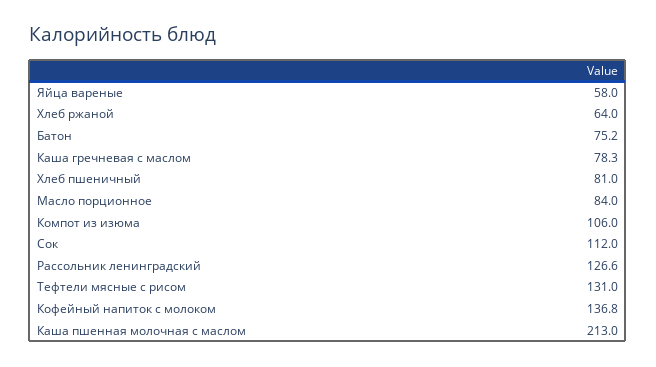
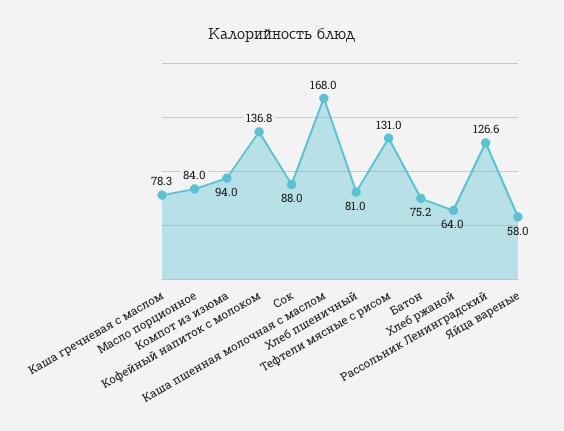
  {
    "Яйца вареные": 58,
    "Хлеб ржаной": 64,
    "Батон": 75.2,
    "Каша гречневая с маслом": 78.3,
    "Хлеб пшеничный": 81,
    "Масло порционное": 84,
-   "Компот из изюма": 106,
+   "Компот из изюма": 94,
-   "Сок": 112,
+   "Сок": 88,
    "Рассольник ленинградский": 126.6,
    "Тефтели мясные с рисом": 131,
    "Кофейный напиток с молоком": 136.8,
-   "Каша пшенная молочная с маслом": 213
+   "Каша пшенная молочная с маслом": 168
  }

